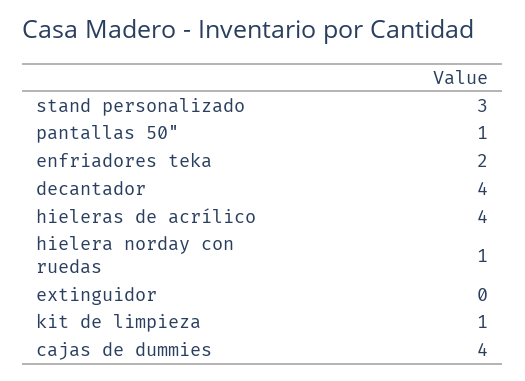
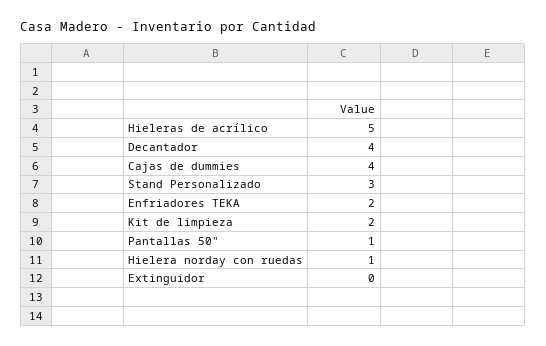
  {
    "stand personalizado": 3,
    "pantallas 50\"": 1,
    "enfriadores teka": 2,
    "decantador": 4,
-   "hieleras de acrílico": 4,
+   "hieleras de acrílico": 5,
    "hielera norday con ruedas": 1,
    "extinguidor": 0,
-   "kit de limpieza": 1,
+   "kit de limpieza": 2,
    "cajas de dummies": 4
  }

